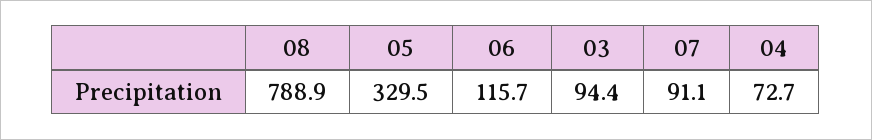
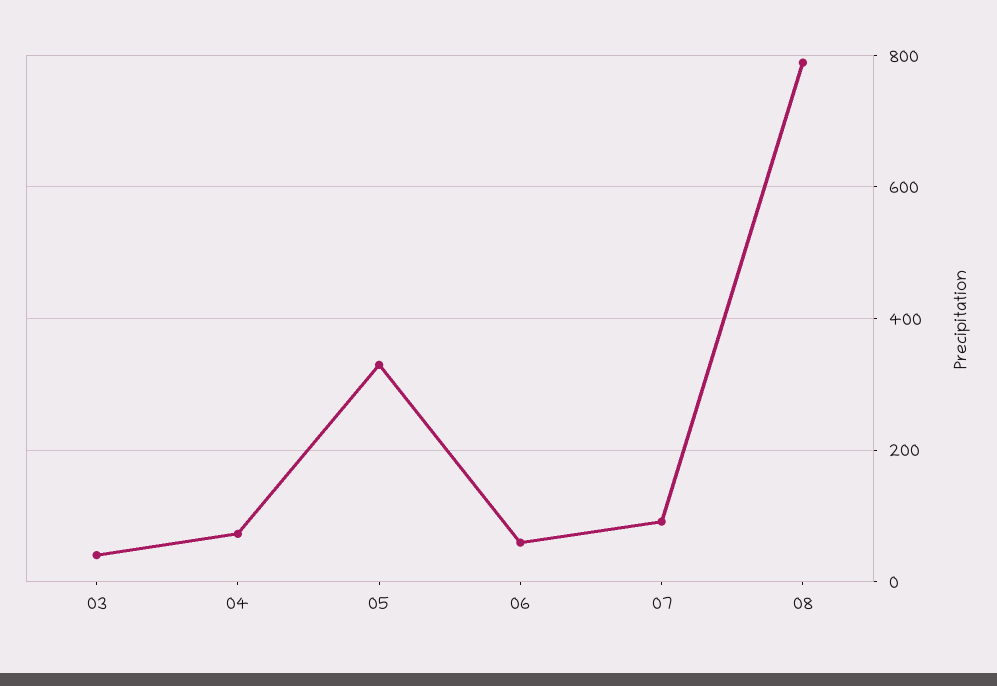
  {
    "08": 788.9,
    "05": 329.5,
-   "06": 115.7,
+   "06": 60,
-   "03": 94.4,
+   "03": 40,
    "07": 91.1,
    "04": 72.7
  }

